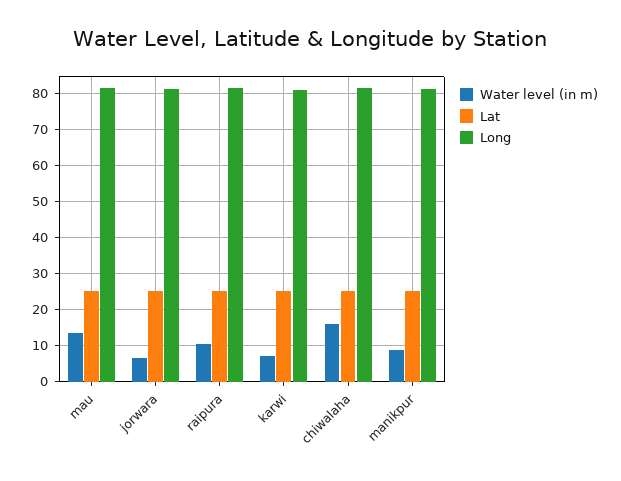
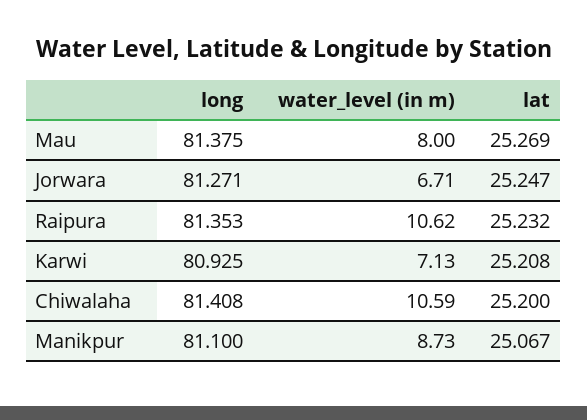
  {
    "Water level (in m)": {
-     "mau": 14,
+     "mau": 8,
      "jorwara": 6.71,
      "raipura": 10.62,
      "karwi": 7.13,
-     "chiwalaha": 16,
+     "chiwalaha": 10.59,
      "manikpur": 8.73
    },
    "Lat": {
      "mau": 25.269,
      "jorwara": 25.247,
      "raipura": 25.232,
      "karwi": 25.208,
      "chiwalaha": 25.2,
      "manikpur": 25.067
    },
    "Long": {
      "mau": 81.375,
      "jorwara": 81.271,
      "raipura": 81.353,
      "karwi": 80.925,
      "chiwalaha": 81.408,
      "manikpur": 81.1
    }
  }

